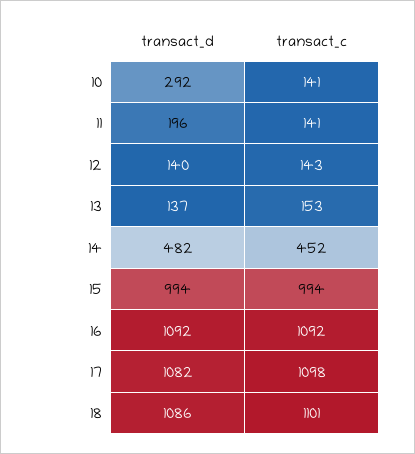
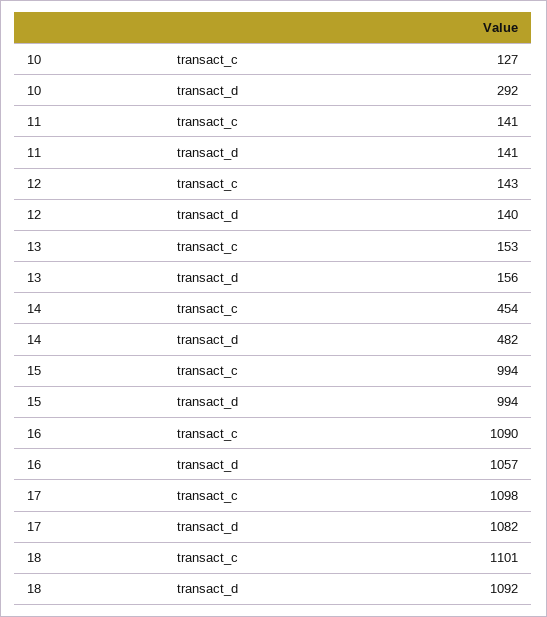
  {
    "transact_d": {
      "10": 292,
-     "11": 196,
+     "11": 141,
      "12": 140,
-     "13": 137,
+     "13": 156,
      "14": 482,
      "15": 994,
-     "16": 1092,
+     "16": 1057,
      "17": 1082,
-     "18": 1086
+     "18": 1092
    },
    "transact_c": {
-     "10": 141,
+     "10": 127,
      "11": 141,
      "12": 143,
      "13": 153,
-     "14": 452,
+     "14": 454,
      "15": 994,
-     "16": 1092,
+     "16": 1090,
      "17": 1098,
      "18": 1101
    }
  }

